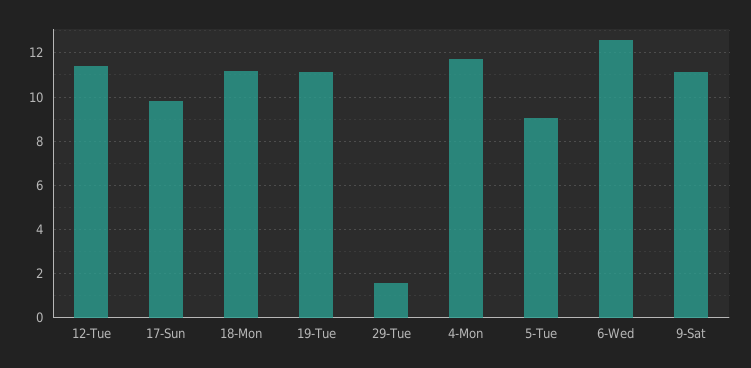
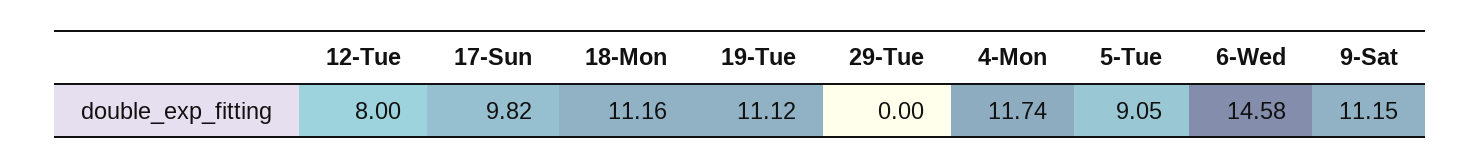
  {
-   "12-Tue": 11.5,
+   "12-Tue": 8,
    "17-Sun": 9.82,
    "18-Mon": 11.16,
    "19-Tue": 11.12,
-   "29-Tue": 1.5,
+   "29-Tue": 0,
    "4-Mon": 11.74,
    "5-Tue": 9.05,
-   "6-Wed": 12.5,
+   "6-Wed": 14.58,
    "9-Sat": 11.15
  }

